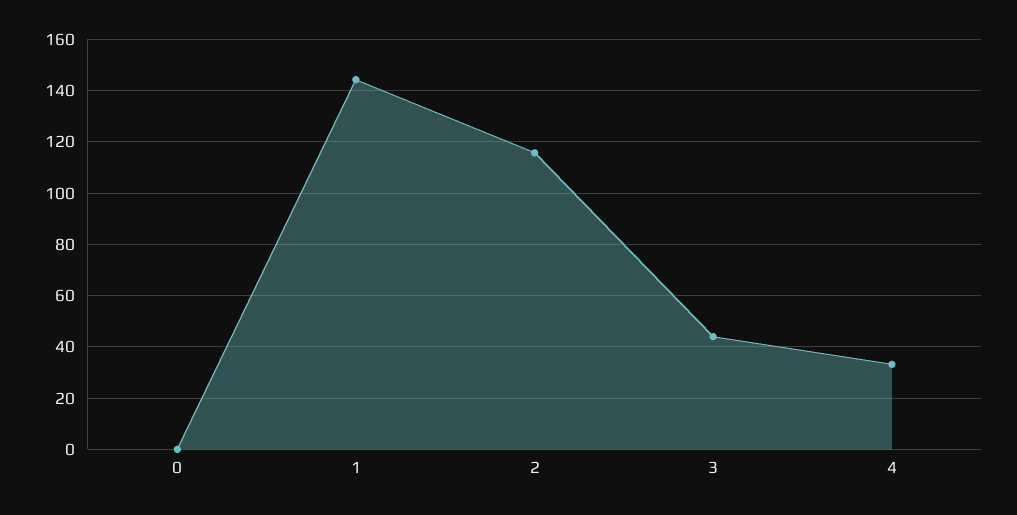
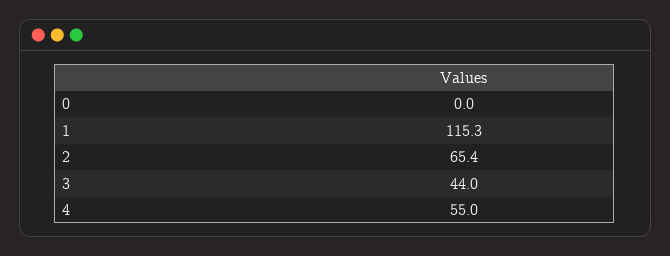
  {
    "0": 0,
-   "1": 145,
+   "1": 115.3,
-   "2": 115,
+   "2": 65.4,
    "3": 44,
-   "4": 32.5
+   "4": 55
  }

